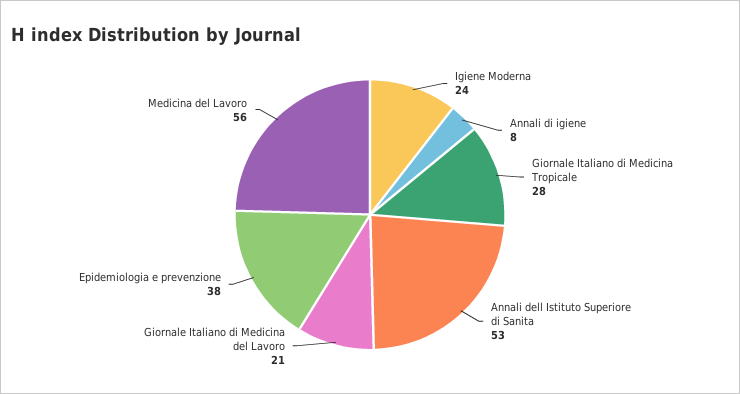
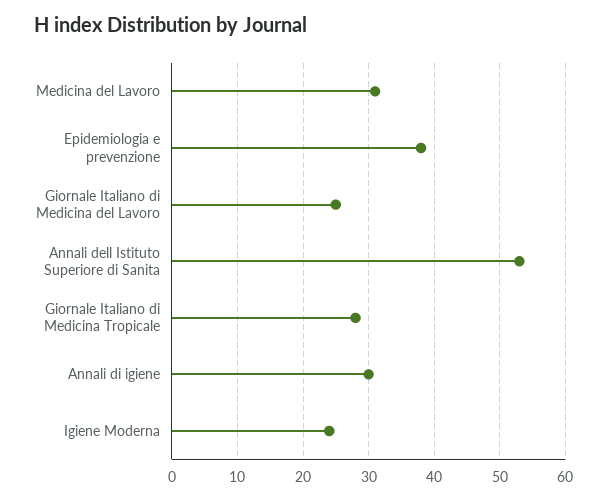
  {
    "Igiene Moderna": 24,
-   "Annali di igiene": 8,
+   "Annali di igiene": 30,
    "Giornale Italiano di Medicina Tropicale": 28,
    "Annali dell Istituto Superiore di Sanita": 53,
-   "Giornale Italiano di Medicina del Lavoro": 21,
+   "Giornale Italiano di Medicina del Lavoro": 25,
    "Epidemiologia e prevenzione": 38,
-   "Medicina del Lavoro": 56
+   "Medicina del Lavoro": 31
  }

